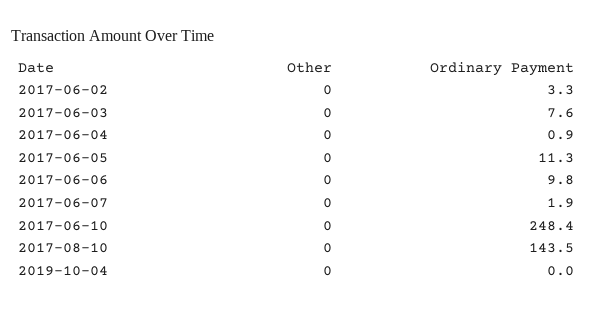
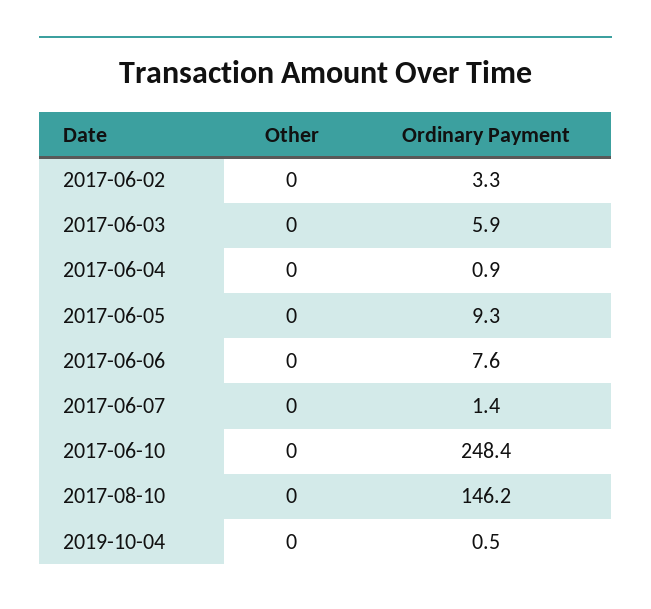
  {
    "Other": {
      "2017-06-02": 0,
      "2017-06-03": 0,
      "2017-06-04": 0,
      "2017-06-05": 0,
      "2017-06-06": 0,
      "2017-06-07": 0,
      "2017-06-10": 0,
      "2017-08-10": 0,
      "2019-10-04": 0
    },
    "Ordinary Payment": {
      "2017-06-02": 3.3,
-     "2017-06-03": 7.6,
+     "2017-06-03": 5.9,
      "2017-06-04": 0.9,
-     "2017-06-05": 11.3,
+     "2017-06-05": 9.3,
-     "2017-06-06": 9.8,
+     "2017-06-06": 7.6,
-     "2017-06-07": 1.9,
+     "2017-06-07": 1.4,
      "2017-06-10": 248.4,
-     "2017-08-10": 143.5,
+     "2017-08-10": 146.2,
-     "2019-10-04": 0
+     "2019-10-04": 0.5
    }
  }

